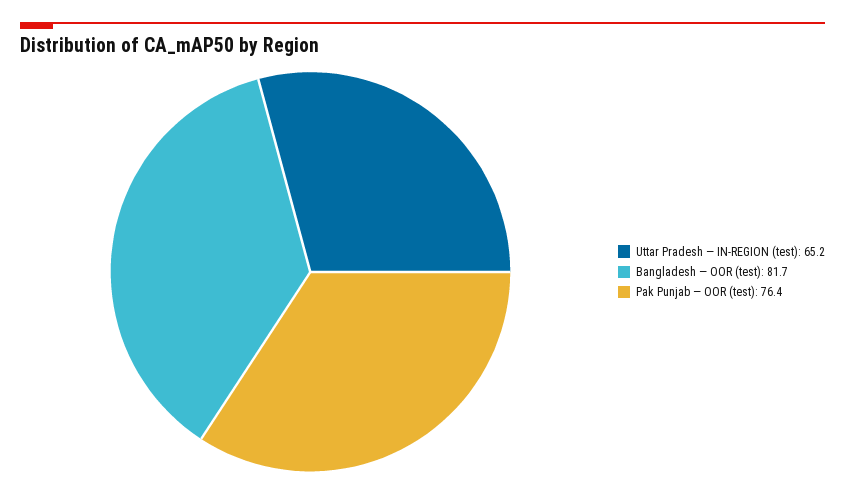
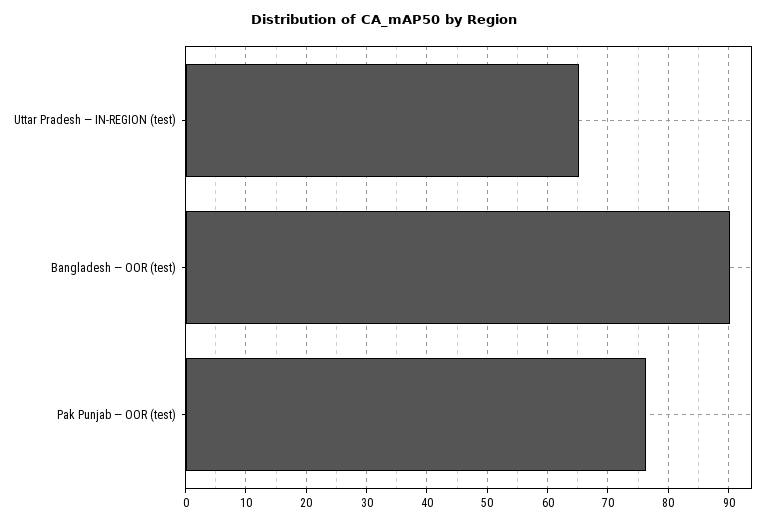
  {
    "Uttar Pradesh — IN-REGION (test)": 65.2,
-   "Bangladesh — OOR (test)": 81.7,
+   "Bangladesh — OOR (test)": 90,
    "Pak Punjab — OOR (test)": 76.4
  }

